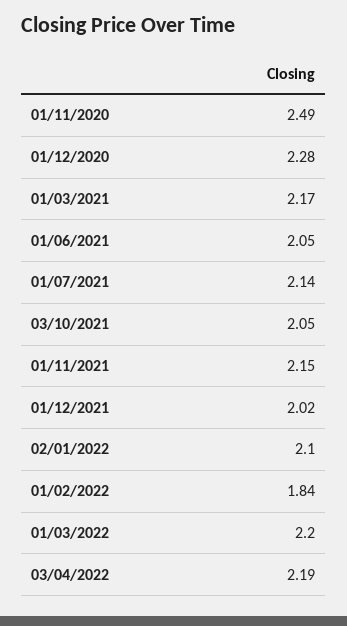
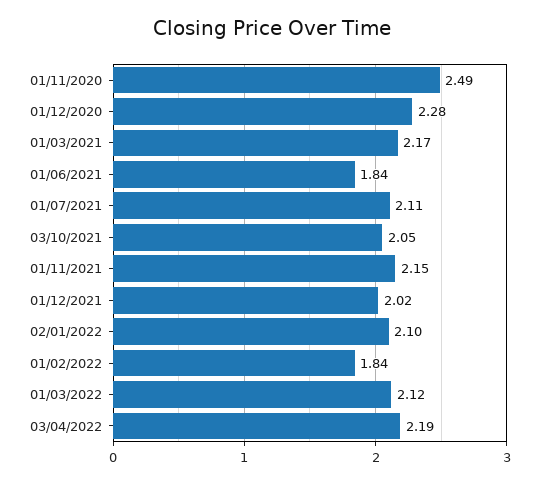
  {
    "01/11/2020": 2.49,
    "01/12/2020": 2.28,
    "01/03/2021": 2.17,
-   "01/06/2021": 2.05,
+   "01/06/2021": 1.84,
-   "01/07/2021": 2.14,
+   "01/07/2021": 2.11,
    "03/10/2021": 2.05,
    "01/11/2021": 2.15,
    "01/12/2021": 2.02,
    "02/01/2022": 2.1,
    "01/02/2022": 1.84,
-   "01/03/2022": 2.2,
+   "01/03/2022": 2.12,
    "03/04/2022": 2.19
  }

